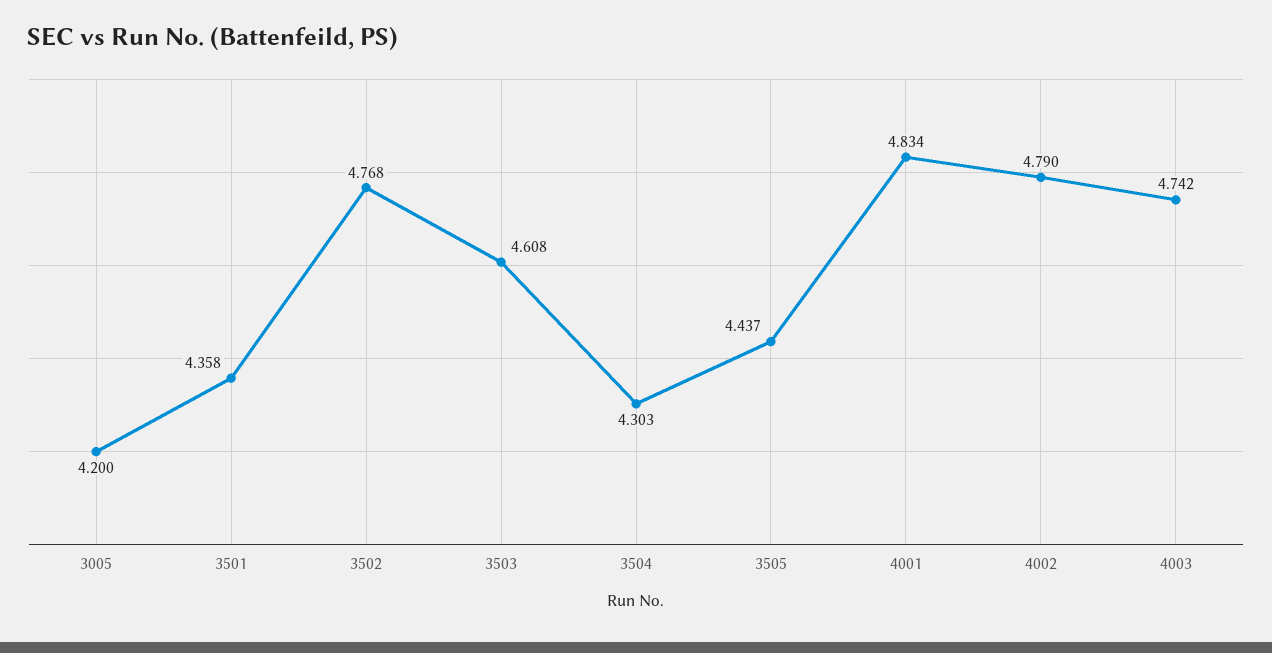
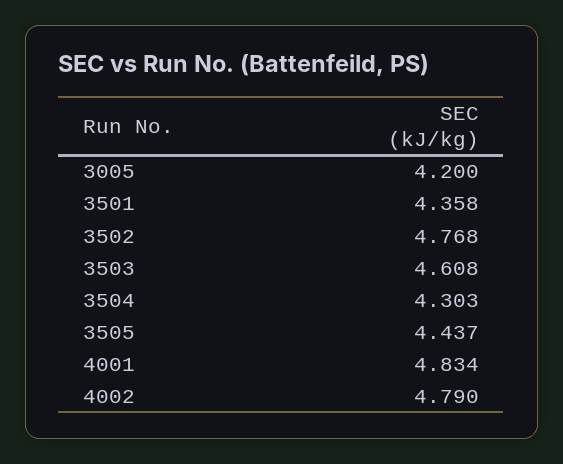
  {
    "3005": 4.2,
    "3501": 4.358,
    "3502": 4.768,
    "3503": 4.608,
    "3504": 4.303,
    "3505": 4.437,
    "4001": 4.834,
-   "4002": 4.79,
+   "4002": 4.79
-   "4003": 4.742
  }

